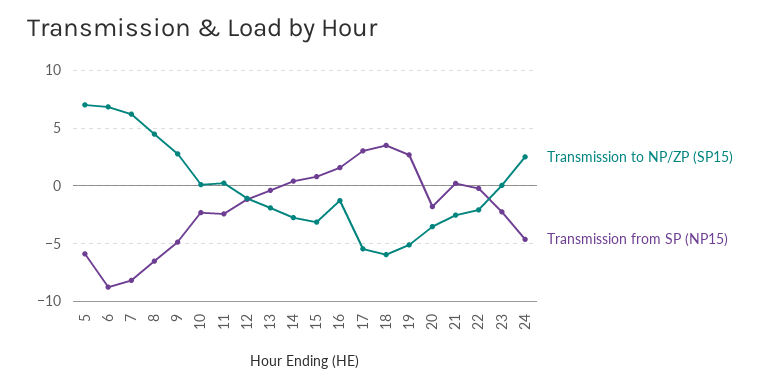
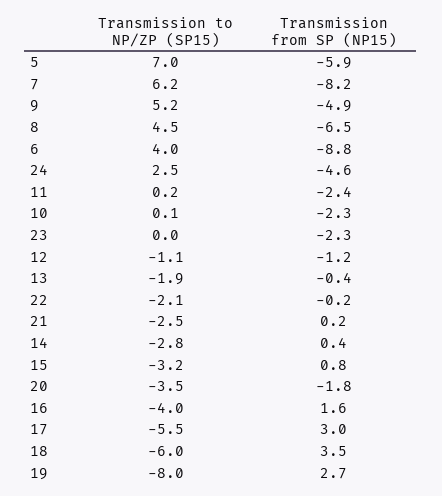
  {
    "Transmission to NP/ZP (SP15)": {
      "5": 7,
-     "6": 7,
+     "6": 4,
      "7": 6.2,
      "8": 4.5,
-     "9": 3,
+     "9": 5.2,
      "10": 0.1,
      "11": 0.2,
      "12": -1.1,
      "13": -1.9,
      "14": -2.8,
      "15": -3.2,
-     "16": -1,
+     "16": -4,
      "17": -5.5,
      "18": -6,
-     "19": -5,
+     "19": -8,
      "20": -3.5,
      "21": -2.5,
      "22": -2.1,
      "23": 0,
      "24": 2.5
    },
    "Transmission from SP (NP15)": {
      "5": -5.9,
      "6": -8.8,
      "7": -8.2,
      "8": -6.5,
      "9": -4.9,
      "10": -2.3,
      "11": -2.4,
      "12": -1.2,
      "13": -0.4,
      "14": 0.4,
      "15": 0.8,
      "16": 1.6,
      "17": 3,
      "18": 3.5,
      "19": 2.7,
      "20": -1.8,
      "21": 0.2,
      "22": -0.2,
      "23": -2.3,
      "24": -4.6
    }
  }

